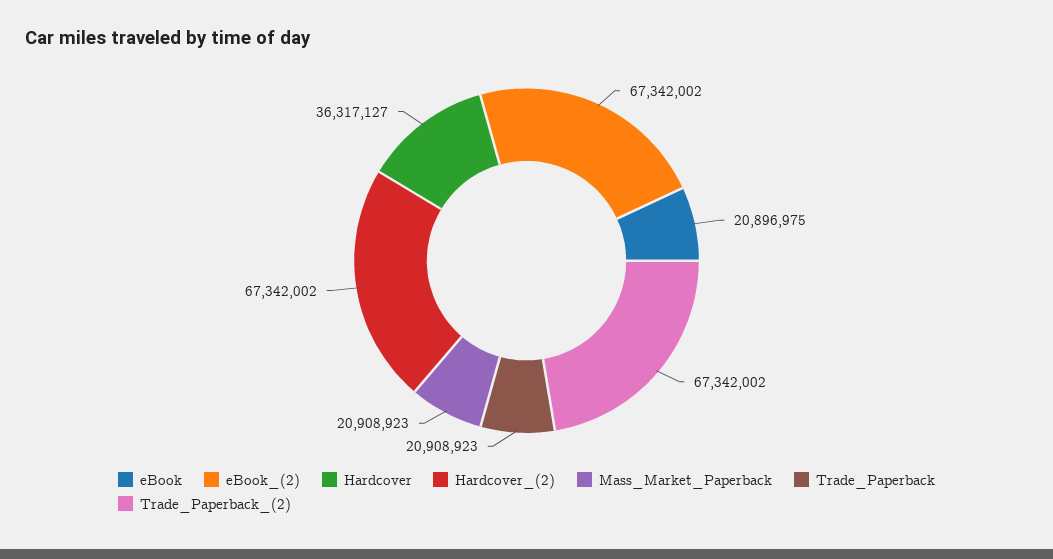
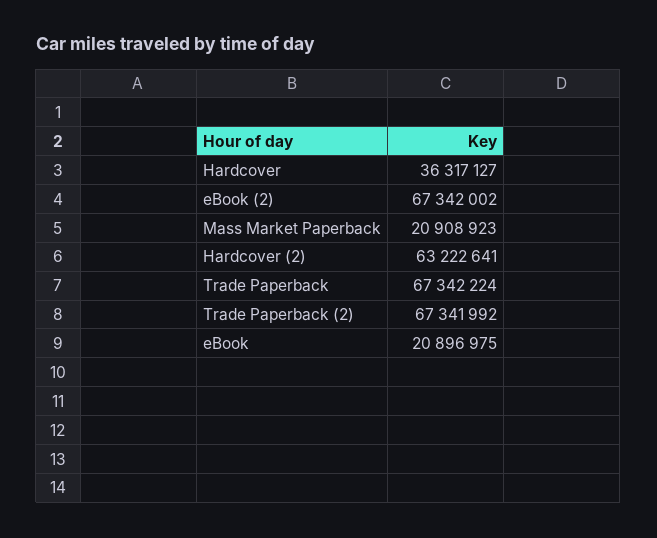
  {
    "eBook": 20896975,
    "eBook_(2)": 67342002,
    "Hardcover": 36317127,
-   "Hardcover_(2)": 67342002,
+   "Hardcover_(2)": 63222641,
    "Mass_Market_Paperback": 20908923,
-   "Trade_Paperback": 20908923,
+   "Trade_Paperback": 67342224,
-   "Trade_Paperback_(2)": 67342002
+   "Trade_Paperback_(2)": 67341992
  }

